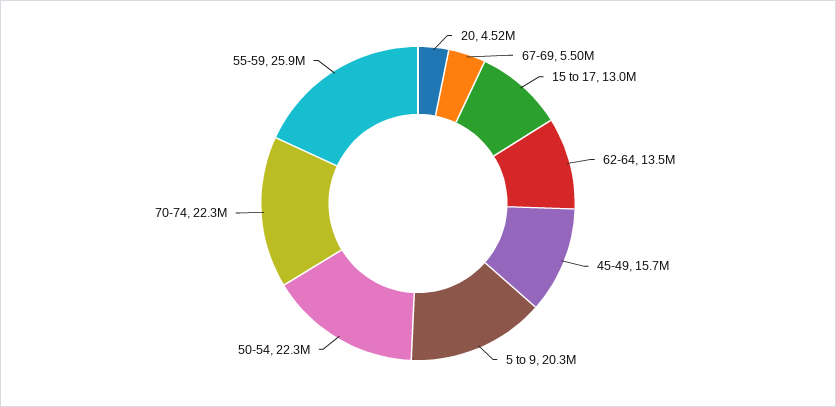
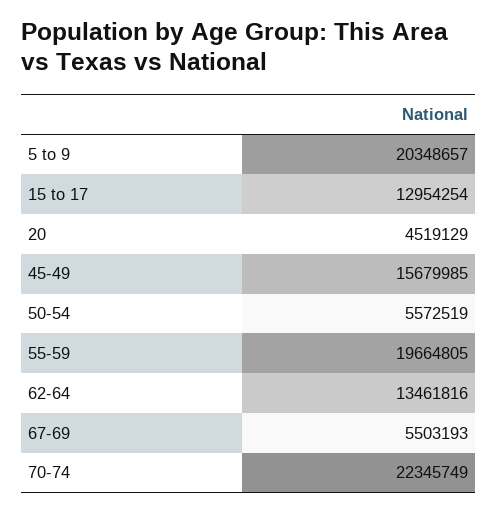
  {
    "20": 4519129,
    "67-69": 5503193,
    "15 to 17": 12954254,
    "62-64": 13461816,
    "45-49": 15679985,
    "5 to 9": 20348657,
-   "50-54": 22300000,
+   "50-54": 5572519,
    "70-74": 22345749,
-   "55-59": 25900000
+   "55-59": 19664805
  }

